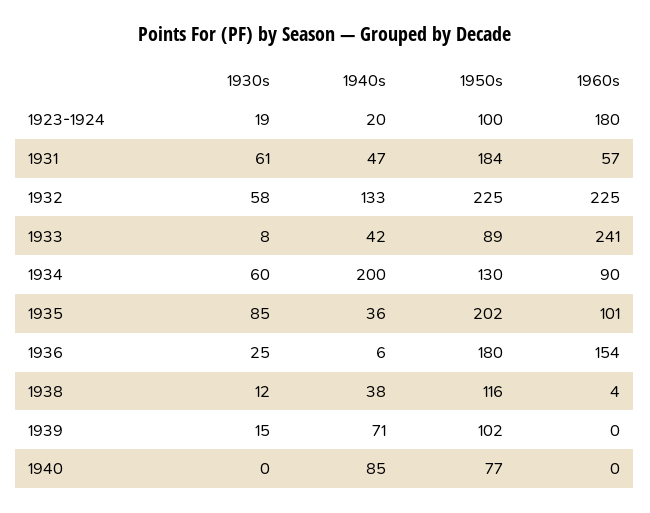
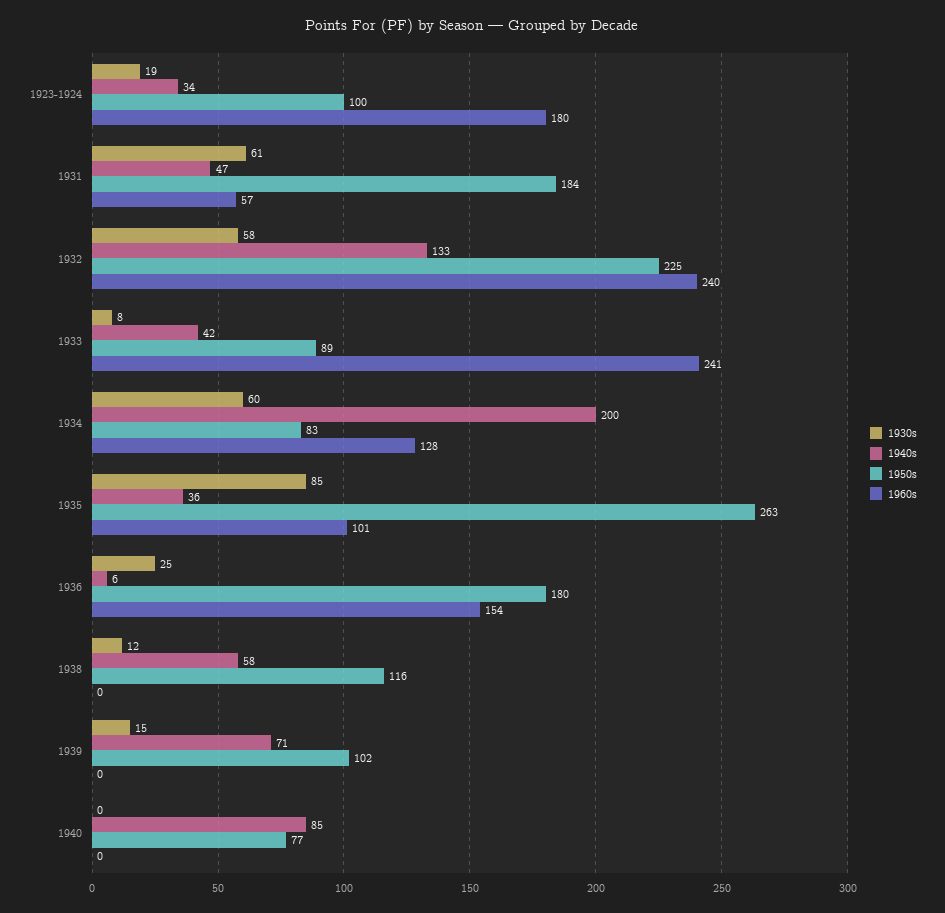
  {
    "1930s": {
      "1923-1924": 19,
      "1931": 61,
      "1932": 58,
      "1933": 8,
      "1934": 60,
      "1935": 85,
      "1936": 25,
      "1938": 12,
      "1939": 15,
      "1940": 0
    },
    "1940s": {
-     "1923-1924": 20,
+     "1923-1924": 34,
      "1931": 47,
      "1932": 133,
      "1933": 42,
      "1934": 200,
      "1935": 36,
      "1936": 6,
-     "1938": 38,
+     "1938": 58,
      "1939": 71,
      "1940": 85
    },
    "1950s": {
      "1923-1924": 100,
      "1931": 184,
      "1932": 225,
      "1933": 89,
-     "1934": 130,
+     "1934": 83,
-     "1935": 202,
+     "1935": 263,
      "1936": 180,
      "1938": 116,
      "1939": 102,
      "1940": 77
    },
    "1960s": {
      "1923-1924": 180,
      "1931": 57,
-     "1932": 225,
+     "1932": 240,
      "1933": 241,
-     "1934": 90,
+     "1934": 128,
      "1935": 101,
      "1936": 154,
-     "1938": 4,
+     "1938": 0,
      "1939": 0,
      "1940": 0
    }
  }

